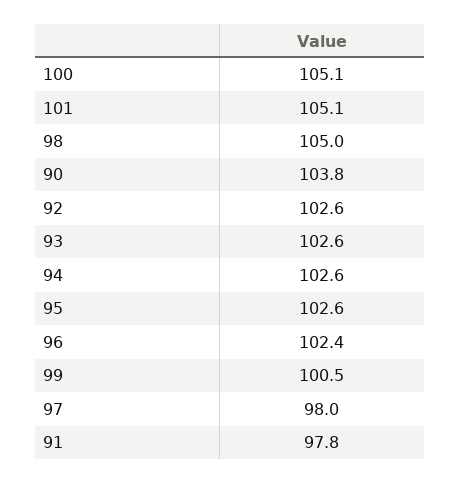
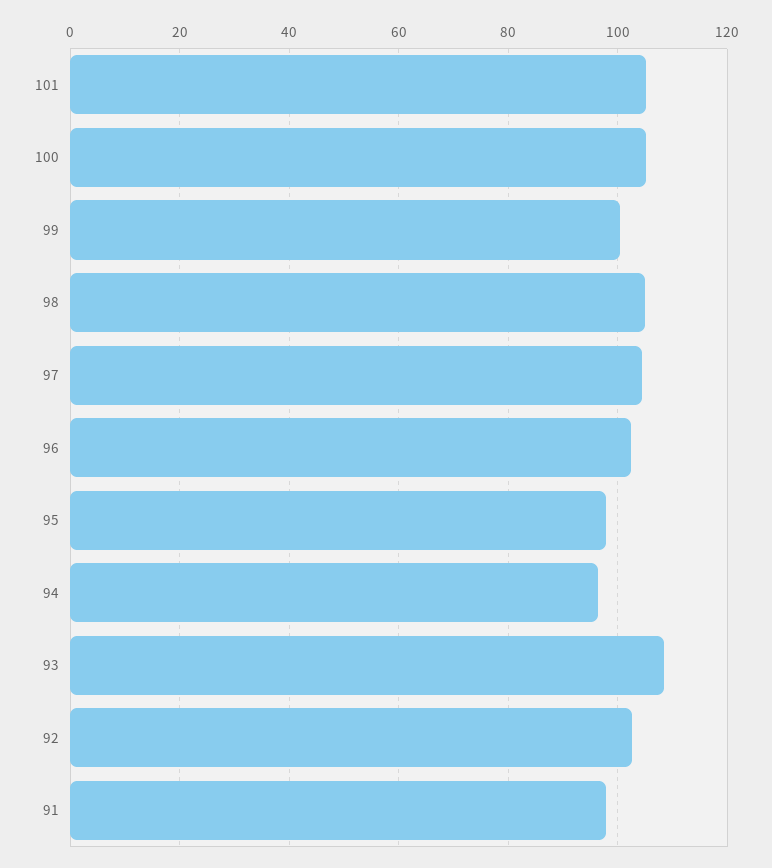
  {
    "100": 105.1,
    "101": 105.1,
    "98": 105,
-   "90": 103.8,
    "92": 102.6,
-   "93": 102.6,
+   "93": 108,
-   "94": 102.6,
+   "94": 96,
-   "95": 102.6,
+   "95": 98,
    "96": 102.4,
    "99": 100.5,
-   "97": 98,
+   "97": 104,
    "91": 97.8
  }

